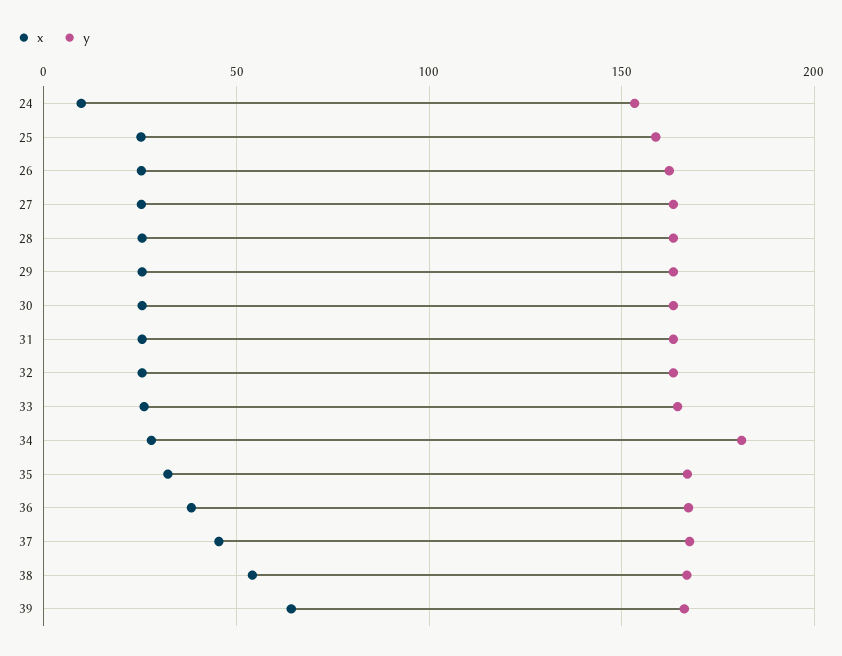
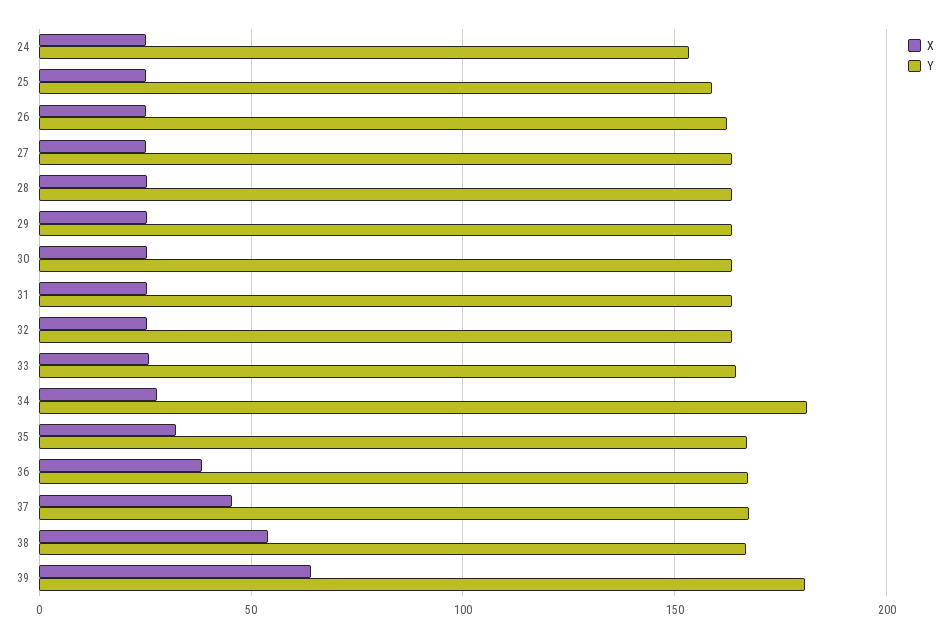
  {
    "x": {
-     "24": 10,
+     "24": 25,
      "25": 25,
      "26": 25,
      "27": 25,
      "28": 25,
      "29": 25,
      "30": 25,
      "31": 25,
      "32": 25,
      "33": 25,
      "34": 30,
      "35": 30,
      "36": 40,
      "37": 45,
      "38": 55,
      "39": 65
    },
    "y": {
      "24": 155,
      "25": 160,
      "26": 160,
      "27": 165,
      "28": 165,
      "29": 165,
      "30": 165,
      "31": 165,
      "32": 165,
      "33": 165,
      "34": 180,
      "35": 165,
      "36": 165,
      "37": 170,
      "38": 165,
-     "39": 165
+     "39": 180
    }
  }

